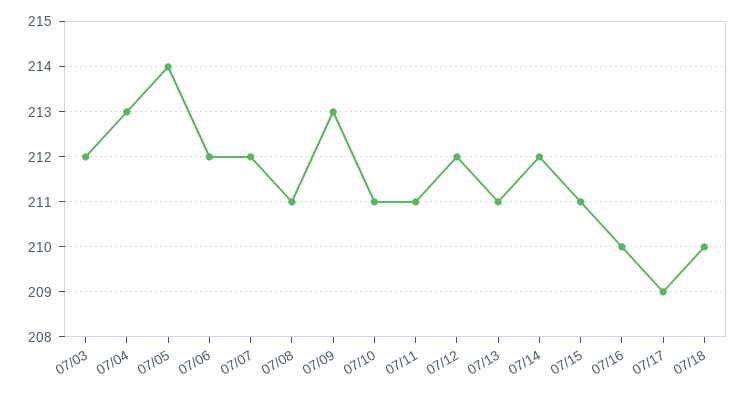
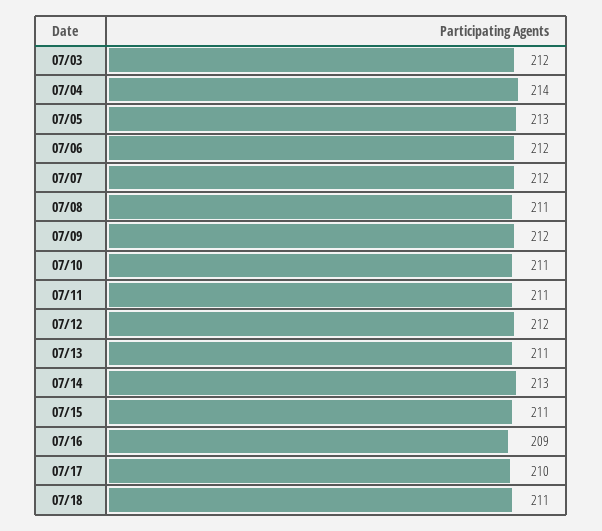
  {
    "07/03": 212,
-   "07/04": 213,
+   "07/04": 214,
-   "07/05": 214,
+   "07/05": 213,
    "07/06": 212,
    "07/07": 212,
    "07/08": 211,
-   "07/09": 213,
+   "07/09": 212,
    "07/10": 211,
    "07/11": 211,
    "07/12": 212,
    "07/13": 211,
-   "07/14": 212,
+   "07/14": 213,
    "07/15": 211,
-   "07/16": 210,
+   "07/16": 209,
-   "07/17": 209,
+   "07/17": 210,
-   "07/18": 210
+   "07/18": 211
  }

